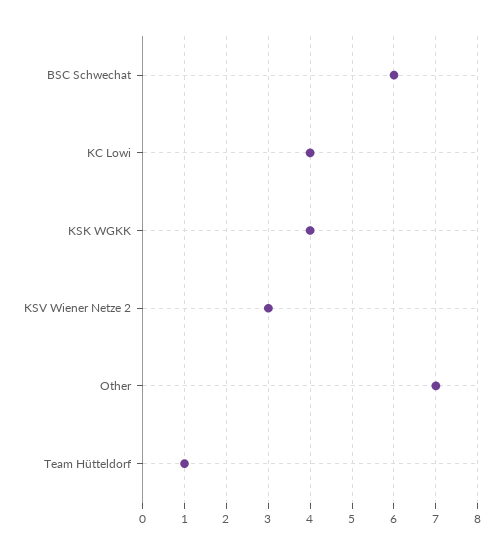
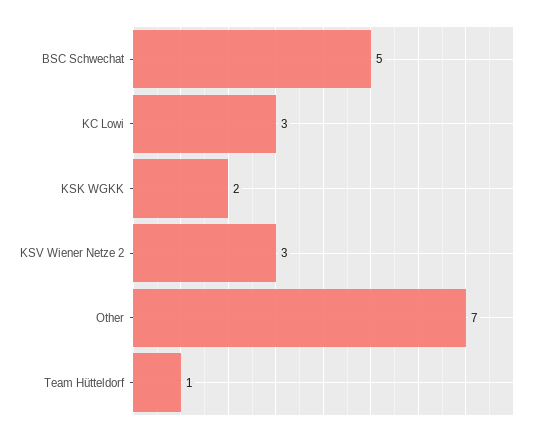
  {
-   "BSC Schwechat": 6,
+   "BSC Schwechat": 5,
-   "KC Lowi": 4,
+   "KC Lowi": 3,
-   "KSK WGKK": 4,
+   "KSK WGKK": 2,
    "KSV Wiener Netze 2": 3,
    "Other": 7,
    "Team Hütteldorf": 1
  }

